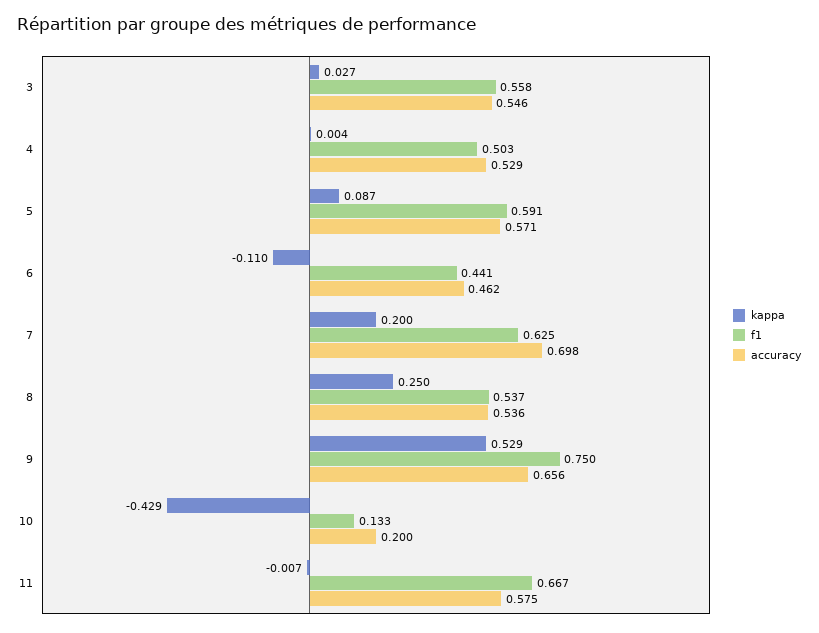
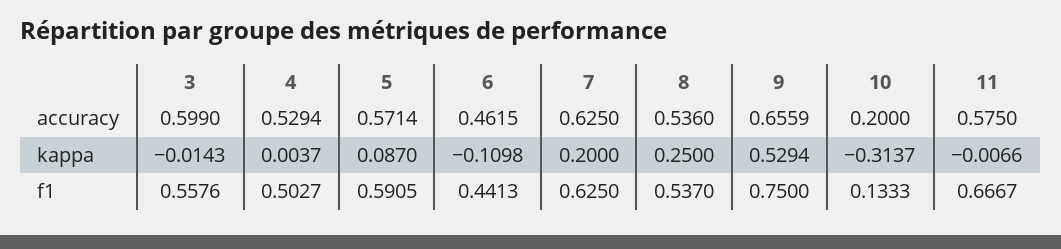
  {
    "kappa": {
-     "3": 0.027,
+     "3": -0.0143,
      "4": 0.0037,
      "5": 0.087,
      "6": -0.1098,
      "7": 0.2,
      "8": 0.25,
      "9": 0.5294,
-     "10": -0.429,
+     "10": -0.3137,
      "11": -0.0066
    },
    "f1": {
      "3": 0.5576,
      "4": 0.5027,
      "5": 0.5905,
      "6": 0.4413,
      "7": 0.625,
      "8": 0.537,
      "9": 0.75,
      "10": 0.1333,
      "11": 0.6667
    },
    "accuracy": {
-     "3": 0.546,
+     "3": 0.599,
      "4": 0.5294,
      "5": 0.5714,
      "6": 0.4615,
-     "7": 0.698,
+     "7": 0.625,
      "8": 0.536,
      "9": 0.6559,
      "10": 0.2,
      "11": 0.575
    }
  }

